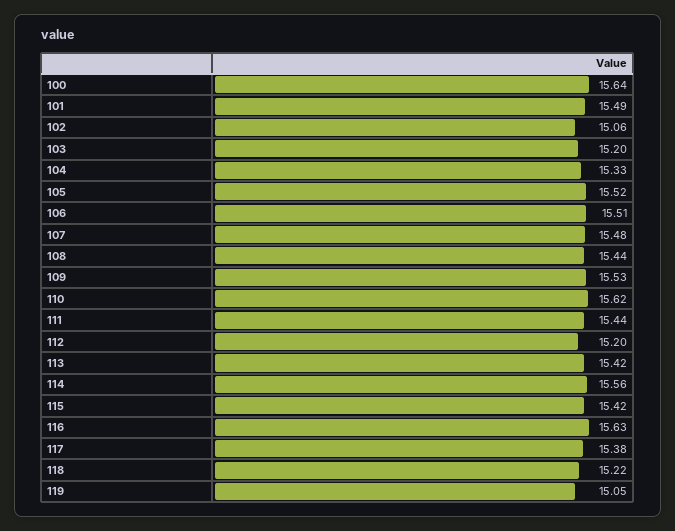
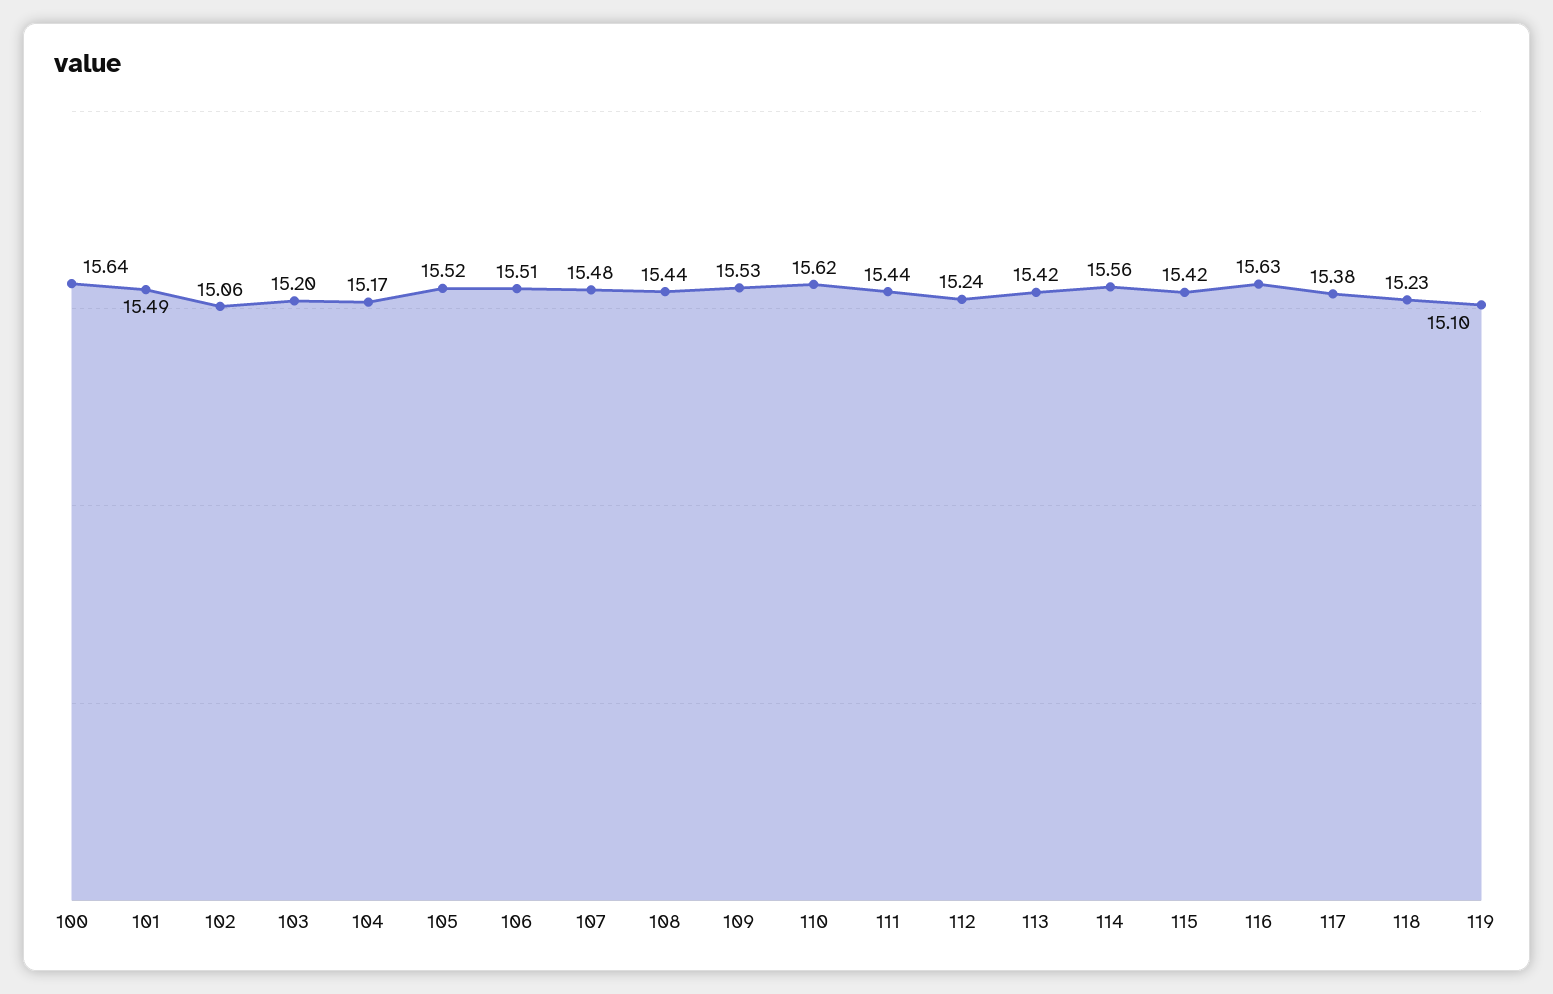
  {
    "100": 15.64,
    "101": 15.49,
    "102": 15.06,
    "103": 15.2,
-   "104": 15.33,
+   "104": 15.17,
    "105": 15.52,
    "106": 15.51,
    "107": 15.48,
    "108": 15.44,
    "109": 15.53,
    "110": 15.62,
    "111": 15.44,
-   "112": 15.2,
+   "112": 15.24,
    "113": 15.42,
    "114": 15.56,
    "115": 15.42,
    "116": 15.63,
    "117": 15.38,
-   "118": 15.22,
+   "118": 15.23,
-   "119": 15.05
+   "119": 15.1
  }

